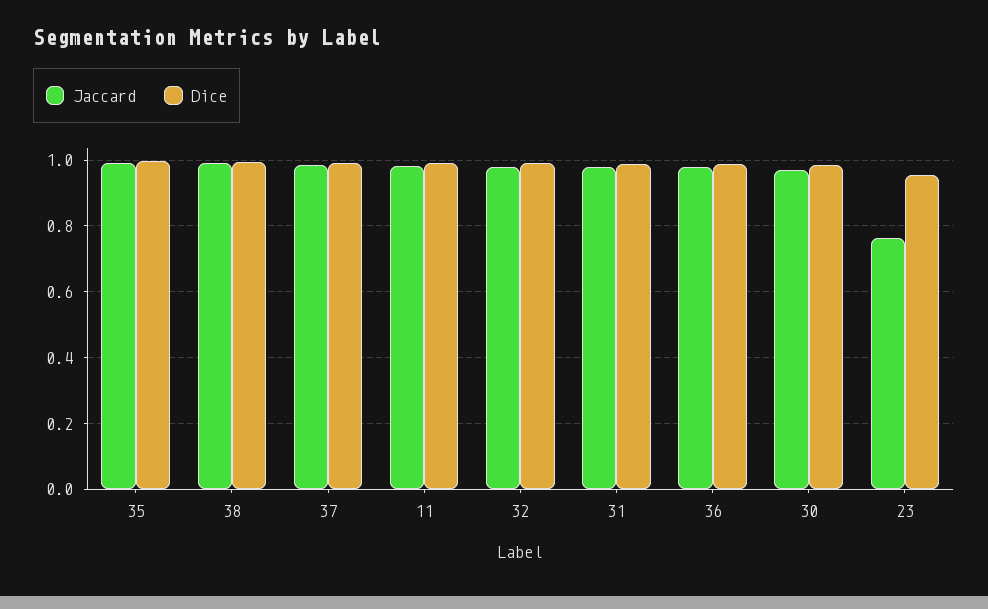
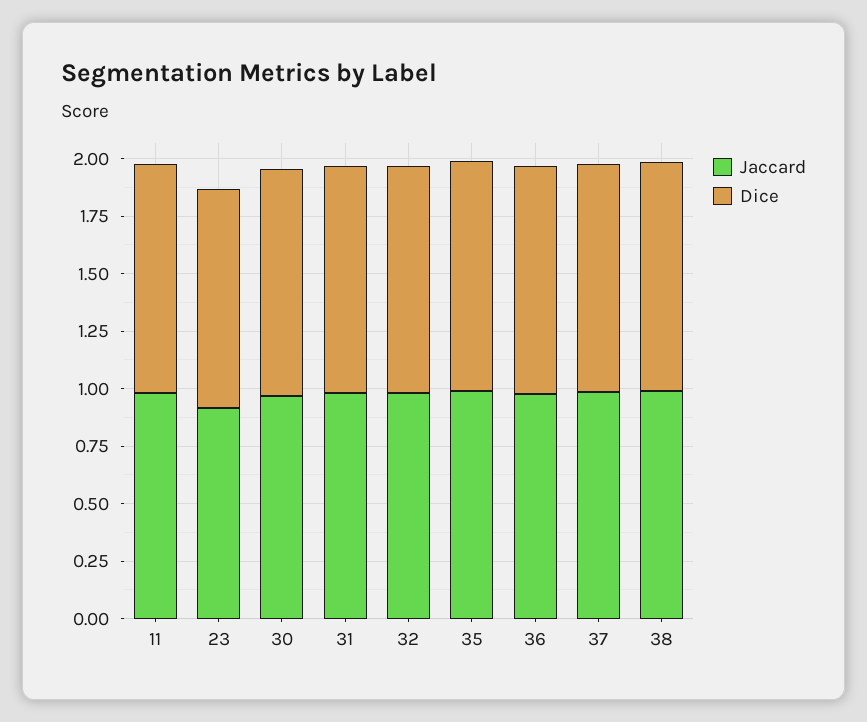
  {
    "Jaccard": {
      "35": 1,
      "38": 1,
      "37": 0.98,
      "11": 0.98,
      "32": 0.98,
      "31": 0.98,
      "36": 0.98,
      "30": 0.96,
-     "23": 0.76
+     "23": 0.9
    },
    "Dice": {
      "35": 1,
      "38": 1,
      "37": 1,
      "11": 1,
      "32": 0.98,
      "31": 0.98,
      "36": 0.98,
      "30": 0.98,
      "23": 0.96
    }
  }

